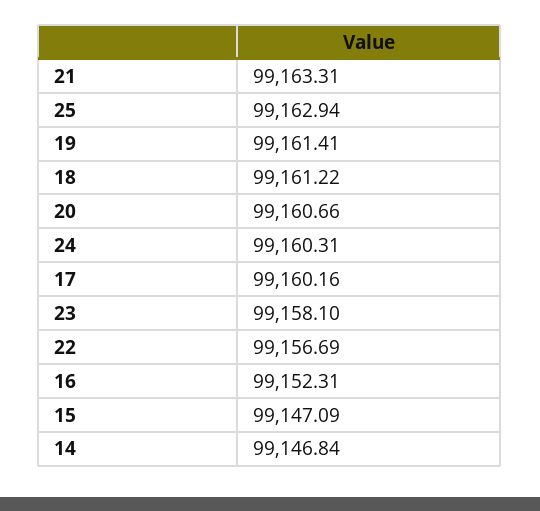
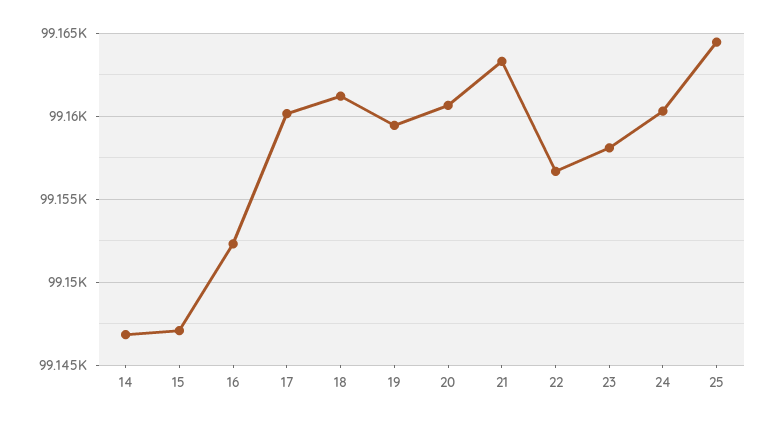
  {
    "21": 99163.31,
-   "25": 99162.94,
+   "25": 99164.5,
-   "19": 99161.41,
+   "19": 99159.5,
    "18": 99161.22,
    "20": 99160.66,
    "24": 99160.31,
    "17": 99160.16,
    "23": 99158.1,
    "22": 99156.69,
    "16": 99152.31,
    "15": 99147.09,
    "14": 99146.84
  }

